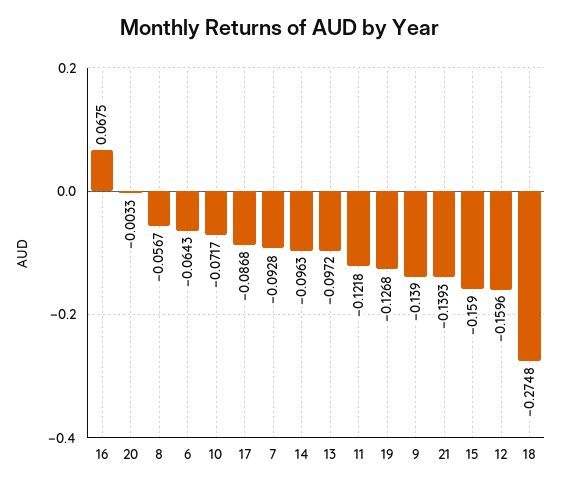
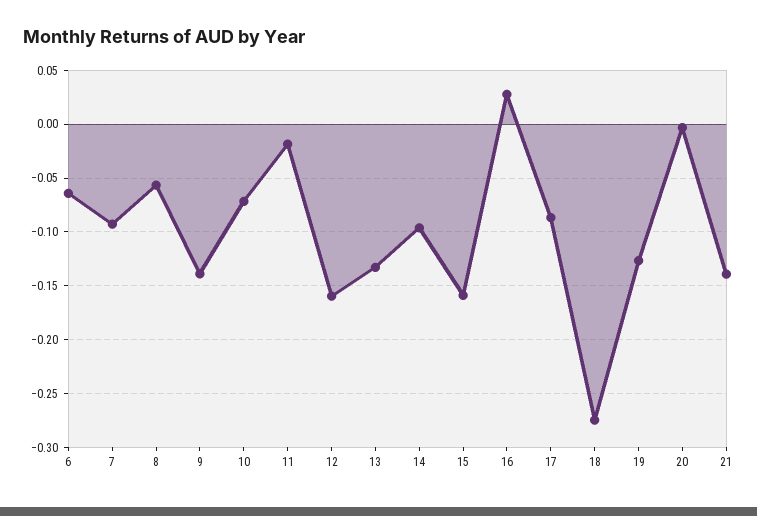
  {
-   "16": 0.0675,
+   "16": 0.03,
    "20": -0.0033,
    "8": -0.0567,
    "6": -0.0643,
    "10": -0.0717,
    "17": -0.0868,
    "7": -0.0928,
    "14": -0.0963,
-   "13": -0.0972,
+   "13": -0.13,
-   "11": -0.1218,
+   "11": -0.02,
    "19": -0.1268,
    "9": -0.139,
    "21": -0.1393,
    "15": -0.159,
    "12": -0.1596,
    "18": -0.2748
  }

